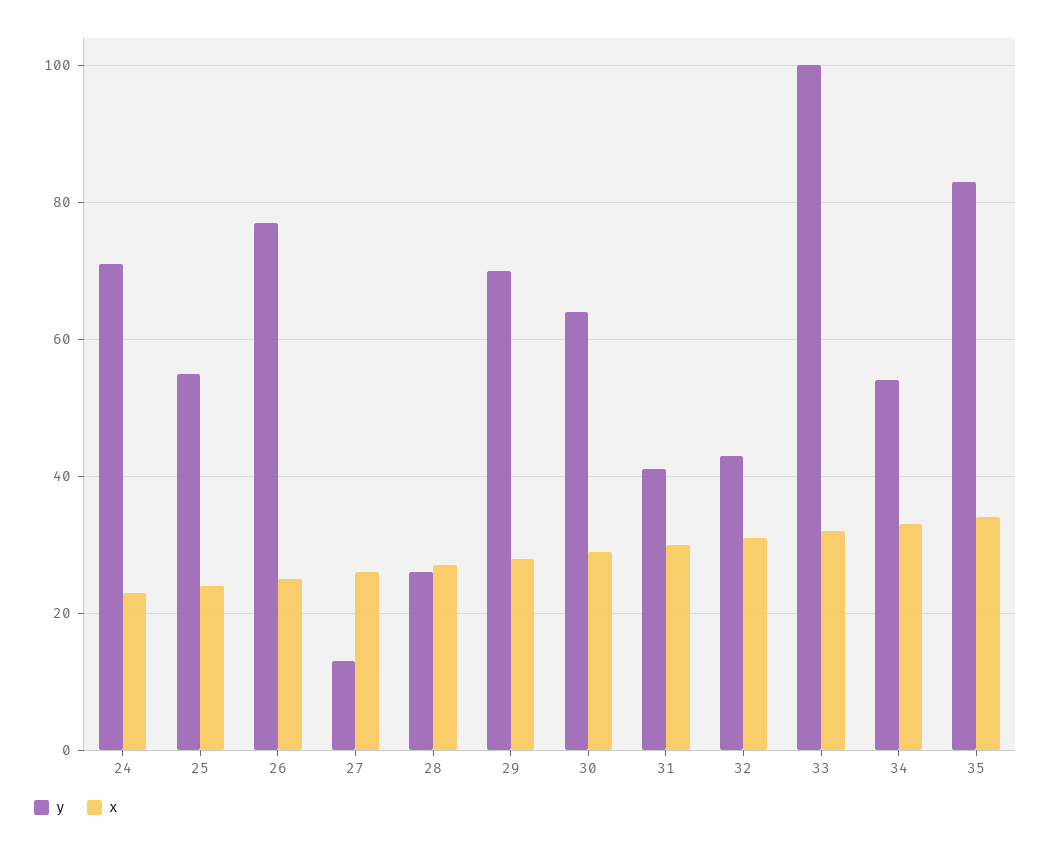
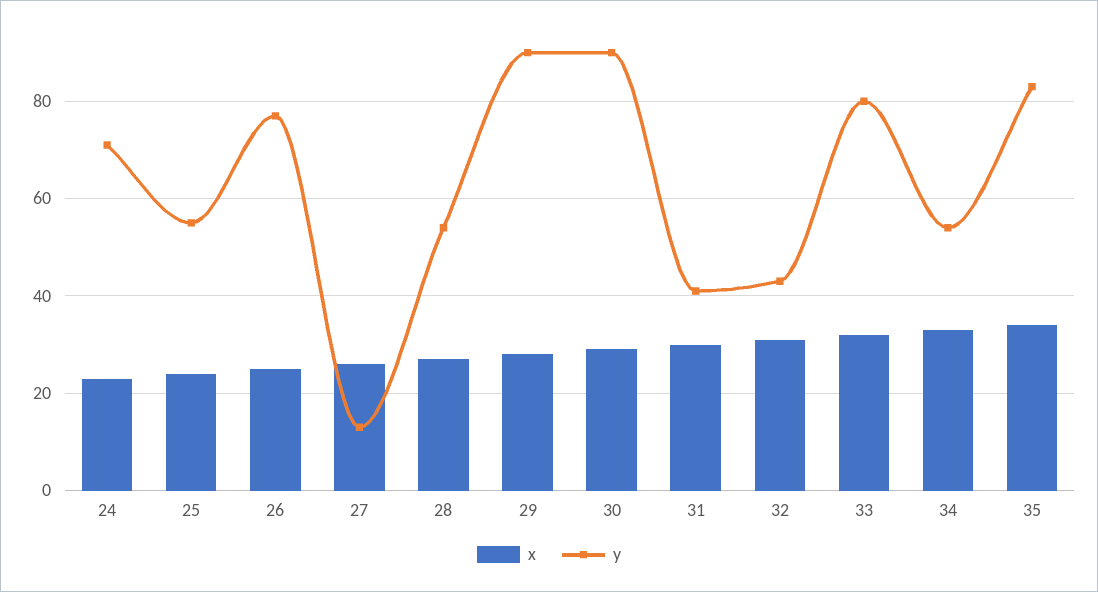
  {
    "y": {
      "24": 70,
      "25": 55,
      "26": 75,
      "27": 15,
-     "28": 25,
+     "28": 55,
-     "29": 70,
+     "29": 90,
-     "30": 65,
+     "30": 90,
      "31": 40,
      "32": 45,
-     "33": 100,
+     "33": 80,
      "34": 55,
      "35": 85
    },
    "x": {
      "24": 25,
      "25": 25,
      "26": 25,
      "27": 25,
      "28": 25,
      "29": 30,
      "30": 30,
      "31": 30,
      "32": 30,
      "33": 30,
      "34": 35,
      "35": 35
    }
  }

